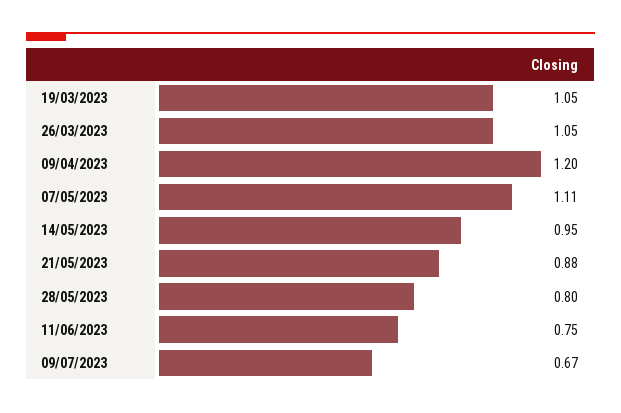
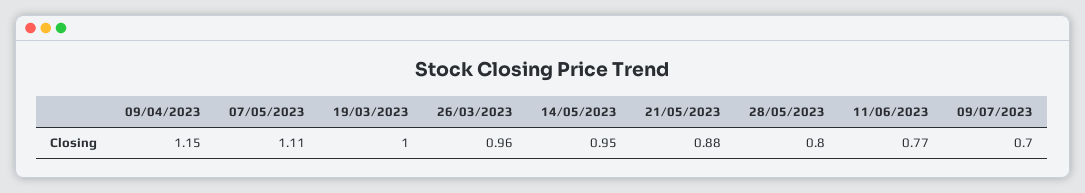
  {
-   "19/03/2023": 1.05,
+   "19/03/2023": 1,
-   "26/03/2023": 1.05,
+   "26/03/2023": 0.96,
-   "09/04/2023": 1.2,
+   "09/04/2023": 1.15,
    "07/05/2023": 1.11,
    "14/05/2023": 0.95,
    "21/05/2023": 0.88,
    "28/05/2023": 0.8,
-   "11/06/2023": 0.75,
+   "11/06/2023": 0.77,
-   "09/07/2023": 0.67
+   "09/07/2023": 0.7
  }

